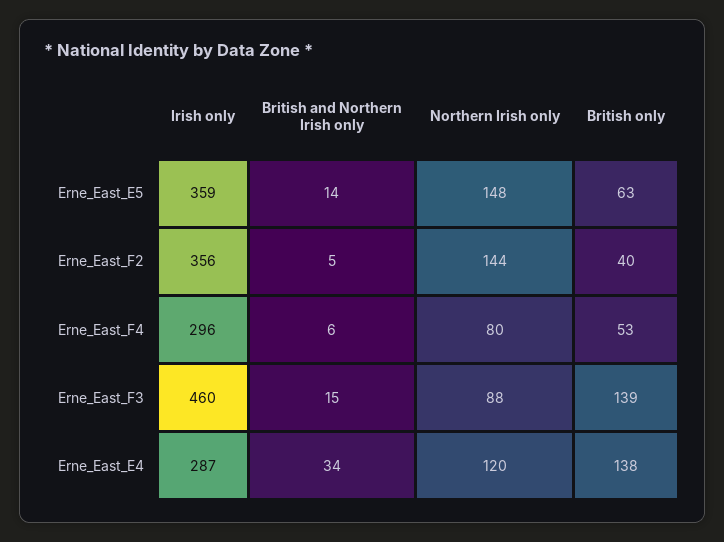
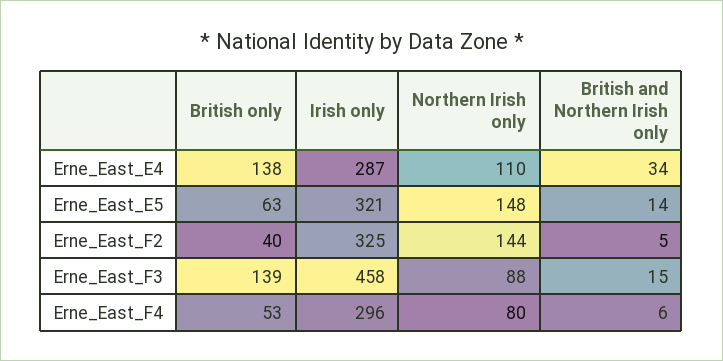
  {
    "Irish only": {
-     "Erne_East_E5": 359,
+     "Erne_East_E5": 321,
-     "Erne_East_F2": 356,
+     "Erne_East_F2": 325,
      "Erne_East_F4": 296,
-     "Erne_East_F3": 460,
+     "Erne_East_F3": 458,
      "Erne_East_E4": 287
    },
    "British and Northern Irish only": {
      "Erne_East_E5": 14,
      "Erne_East_F2": 5,
      "Erne_East_F4": 6,
      "Erne_East_F3": 15,
      "Erne_East_E4": 34
    },
    "Northern Irish only": {
      "Erne_East_E5": 148,
      "Erne_East_F2": 144,
      "Erne_East_F4": 80,
      "Erne_East_F3": 88,
-     "Erne_East_E4": 120
+     "Erne_East_E4": 110
    },
    "British only": {
      "Erne_East_E5": 63,
      "Erne_East_F2": 40,
      "Erne_East_F4": 53,
      "Erne_East_F3": 139,
      "Erne_East_E4": 138
    }
  }

